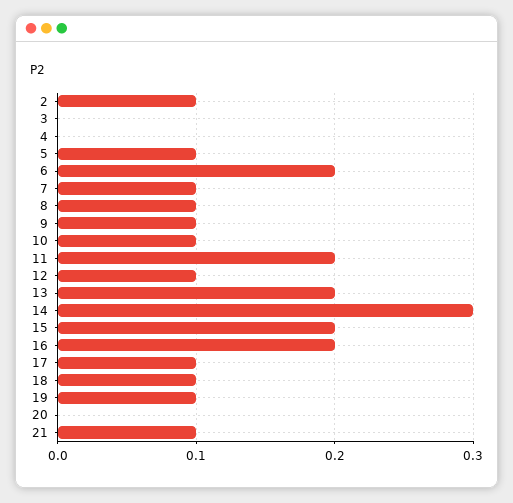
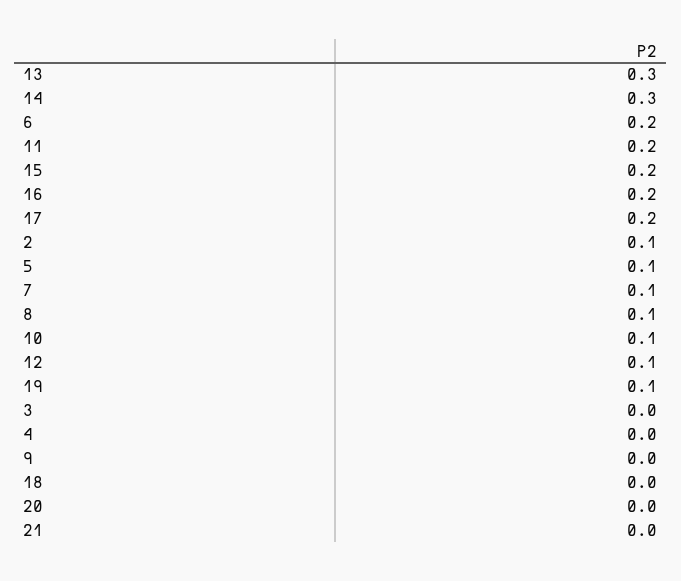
  {
    "2": 0.1,
    "3": 0,
    "4": 0,
    "5": 0.1,
    "6": 0.2,
    "7": 0.1,
    "8": 0.1,
-   "9": 0.1,
+   "9": 0,
    "10": 0.1,
    "11": 0.2,
    "12": 0.1,
-   "13": 0.2,
+   "13": 0.3,
    "14": 0.3,
    "15": 0.2,
    "16": 0.2,
-   "17": 0.1,
+   "17": 0.2,
-   "18": 0.1,
+   "18": 0,
    "19": 0.1,
    "20": 0,
-   "21": 0.1
+   "21": 0
  }

